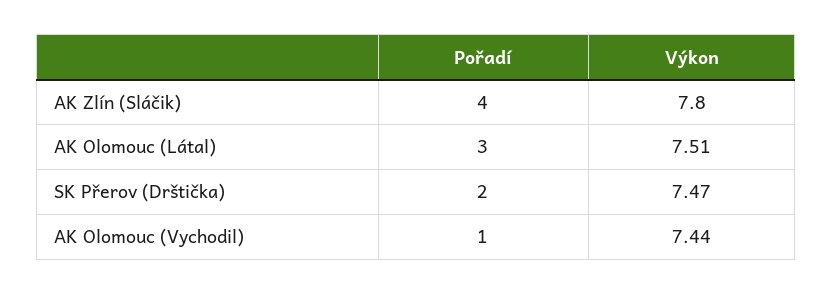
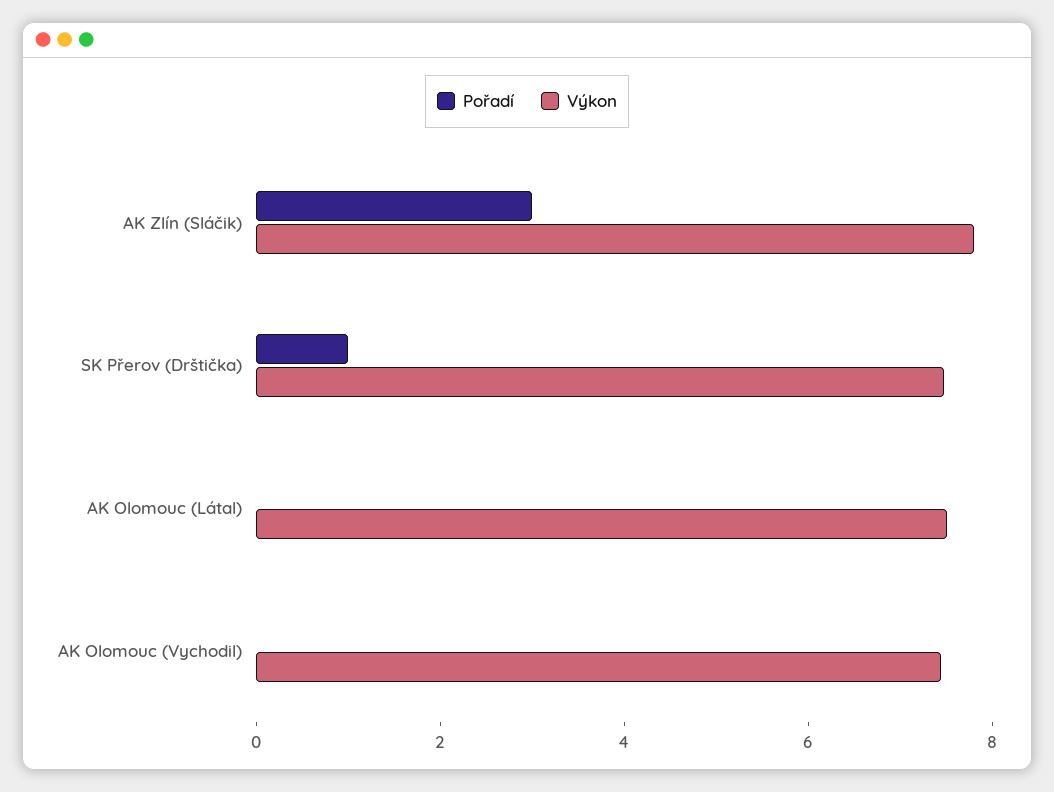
  {
    "Pořadí": {
-     "AK Zlín (Sláčik)": 4,
+     "AK Zlín (Sláčik)": 3,
-     "AK Olomouc (Látal)": 3,
+     "AK Olomouc (Látal)": 0,
-     "SK Přerov (Drštička)": 2,
+     "SK Přerov (Drštička)": 1,
-     "AK Olomouc (Vychodil)": 1
+     "AK Olomouc (Vychodil)": 0
    },
    "Výkon": {
      "AK Zlín (Sláčik)": 7.8,
      "AK Olomouc (Látal)": 7.51,
      "SK Přerov (Drštička)": 7.47,
      "AK Olomouc (Vychodil)": 7.44
    }
  }

